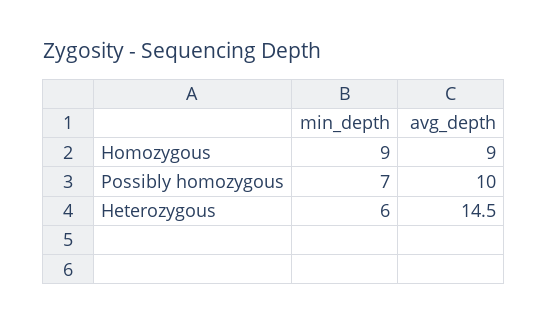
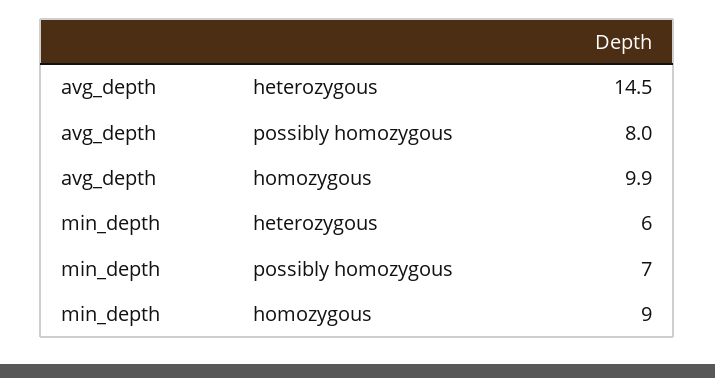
  {
    "min_depth": {
      "Homozygous": 9,
      "Possibly homozygous": 7,
      "Heterozygous": 6
    },
    "avg_depth": {
-     "Homozygous": 9,
+     "Homozygous": 9.9,
-     "Possibly homozygous": 10,
+     "Possibly homozygous": 8,
      "Heterozygous": 14.5
    }
  }

